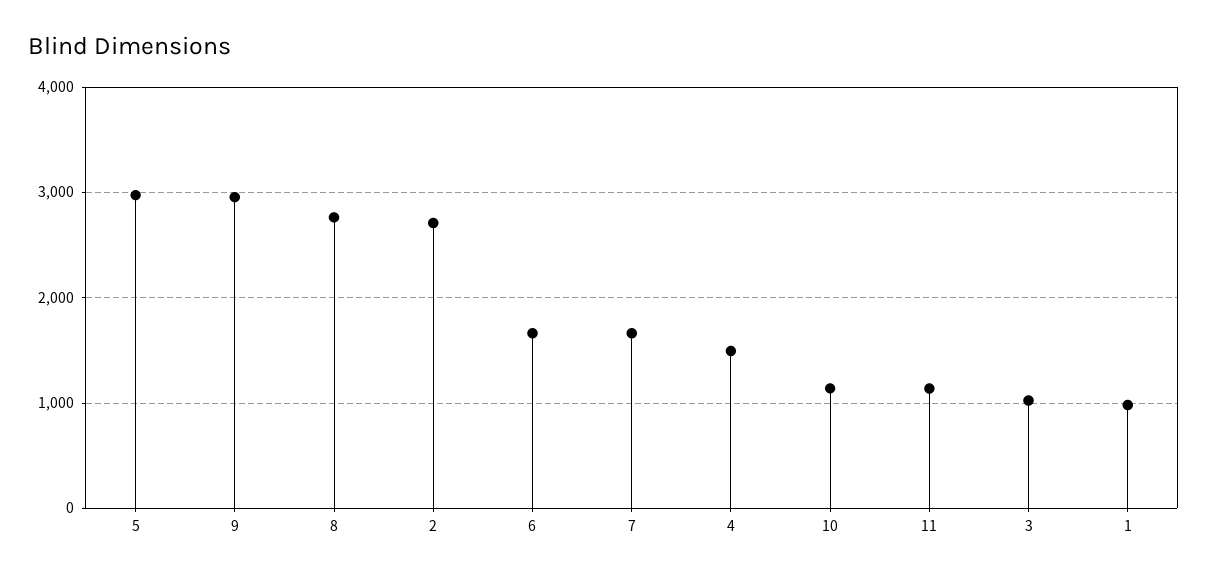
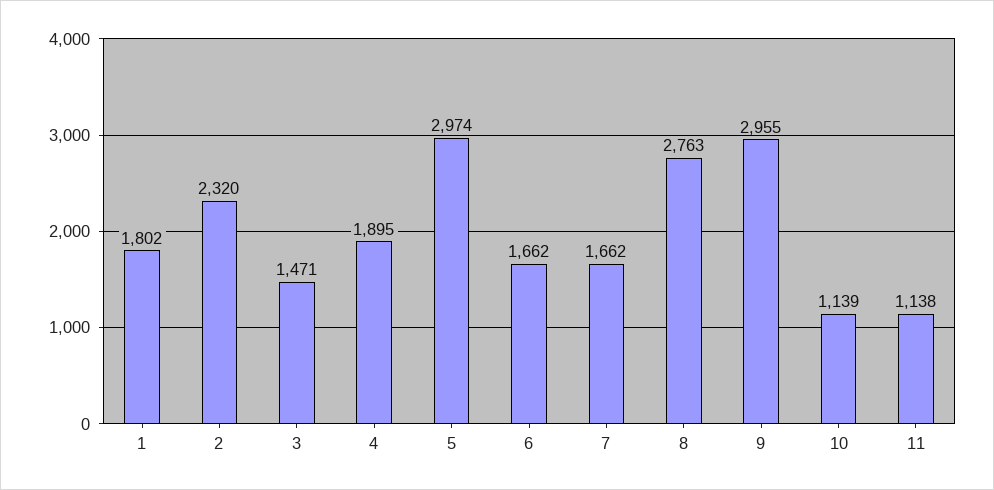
  {
    "5": 2974,
    "9": 2955,
    "8": 2763,
-   "2": 2700,
+   "2": 2320,
    "6": 1662,
    "7": 1662,
-   "4": 1500,
+   "4": 1895,
    "10": 1139,
    "11": 1138,
-   "3": 1000,
+   "3": 1471,
-   "1": 1000
+   "1": 1802
  }

